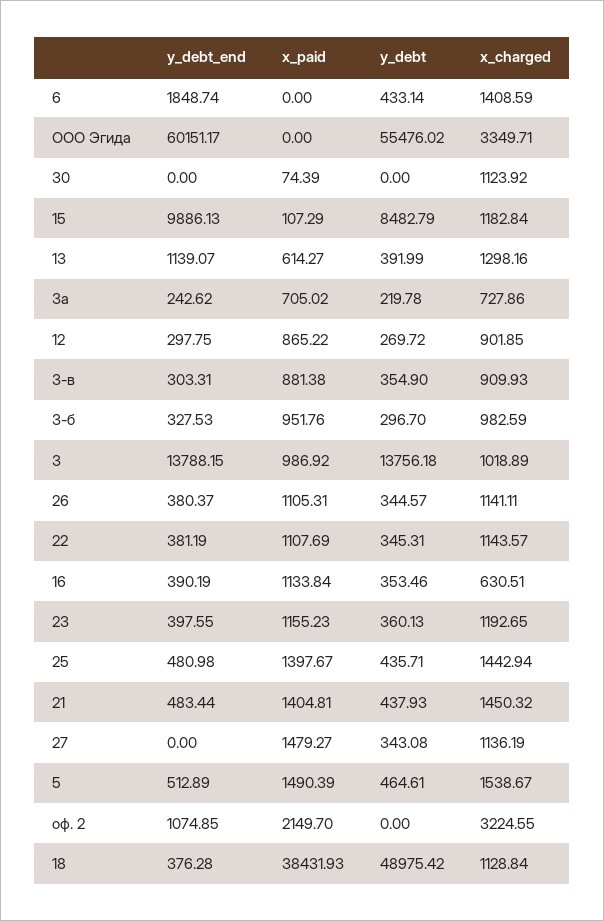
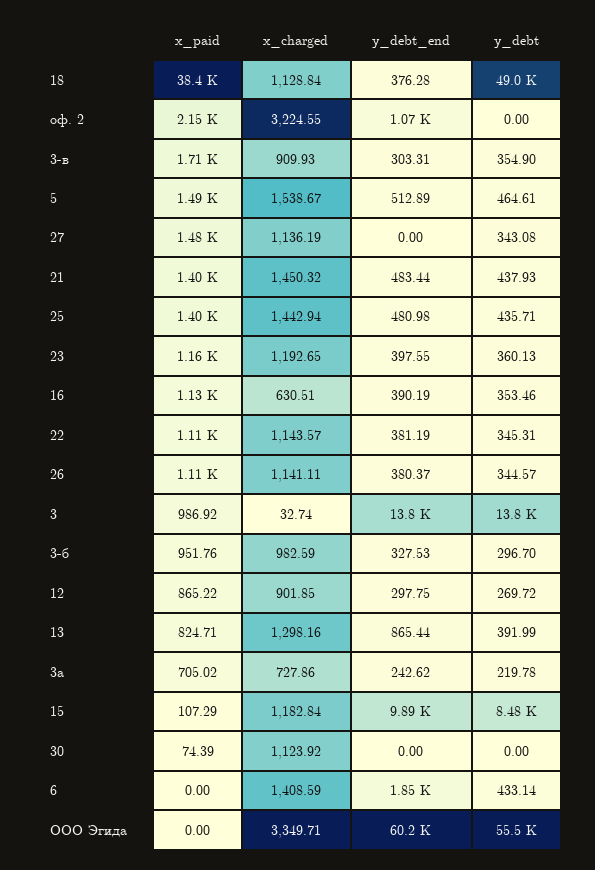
  {
    "y_debt_end": {
      "6": 1848.74,
      "ООО Эгида": 60151.17,
      "30": 0,
      "15": 9886.13,
-     "13": 1139.07,
+     "13": 865.44,
      "3а": 242.62,
      "12": 297.75,
      "3-в": 303.31,
      "3-б": 327.53,
      "3": 13788.15,
      "26": 380.37,
      "22": 381.19,
      "16": 390.19,
      "23": 397.55,
      "25": 480.98,
      "21": 483.44,
      "27": 0,
      "5": 512.89,
      "оф. 2": 1074.85,
      "18": 376.28
    },
    "x_paid": {
      "6": 0,
      "ООО Эгида": 0,
      "30": 74.39,
      "15": 107.29,
-     "13": 614.27,
+     "13": 824.71,
      "3а": 705.02,
      "12": 865.22,
-     "3-в": 881.38,
+     "3-в": 1710,
      "3-б": 951.76,
      "3": 986.92,
      "26": 1105.31,
      "22": 1107.69,
      "16": 1133.84,
      "23": 1155.23,
      "25": 1397.67,
      "21": 1404.81,
      "27": 1479.27,
      "5": 1490.39,
      "оф. 2": 2149.7,
      "18": 38431.93
    },
    "y_debt": {
      "6": 433.14,
      "ООО Эгида": 55476.02,
      "30": 0,
      "15": 8482.79,
      "13": 391.99,
      "3а": 219.78,
      "12": 269.72,
      "3-в": 354.9,
      "3-б": 296.7,
      "3": 13756.18,
      "26": 344.57,
      "22": 345.31,
      "16": 353.46,
      "23": 360.13,
      "25": 435.71,
      "21": 437.93,
      "27": 343.08,
      "5": 464.61,
      "оф. 2": 0,
      "18": 48975.42
    },
    "x_charged": {
      "6": 1408.59,
      "ООО Эгида": 3349.71,
      "30": 1123.92,
      "15": 1182.84,
      "13": 1298.16,
      "3а": 727.86,
      "12": 901.85,
      "3-в": 909.93,
      "3-б": 982.59,
-     "3": 1018.89,
+     "3": 32.74,
      "26": 1141.11,
      "22": 1143.57,
      "16": 630.51,
      "23": 1192.65,
      "25": 1442.94,
      "21": 1450.32,
      "27": 1136.19,
      "5": 1538.67,
      "оф. 2": 3224.55,
      "18": 1128.84
    }
  }

